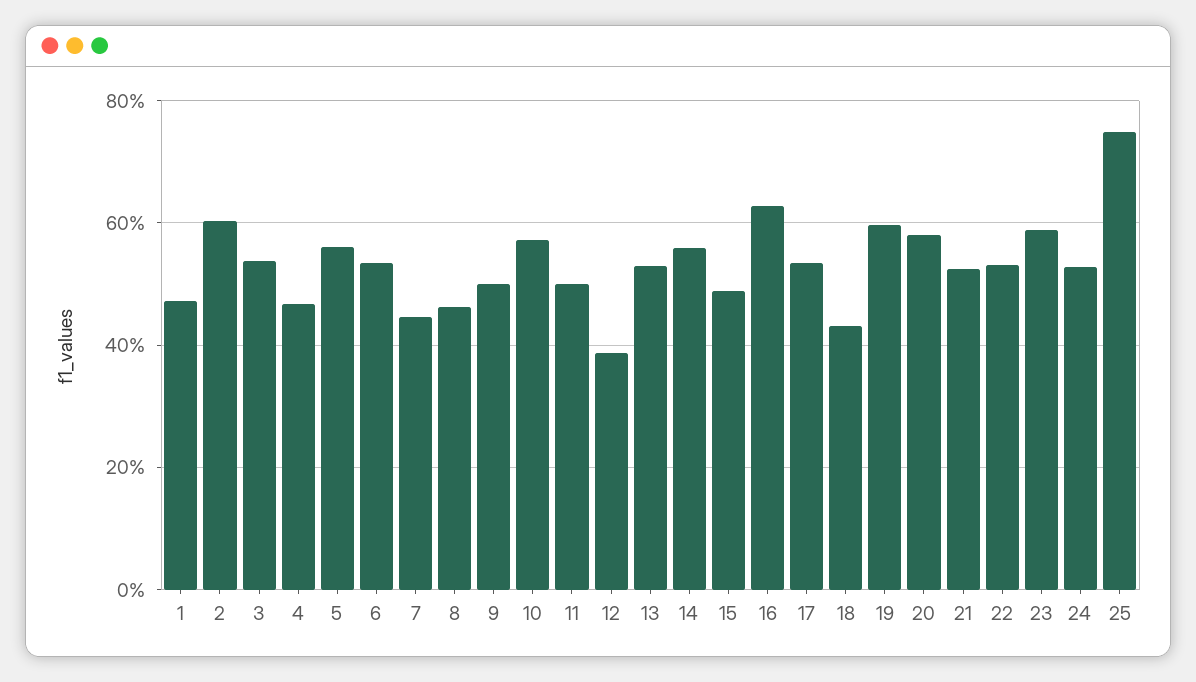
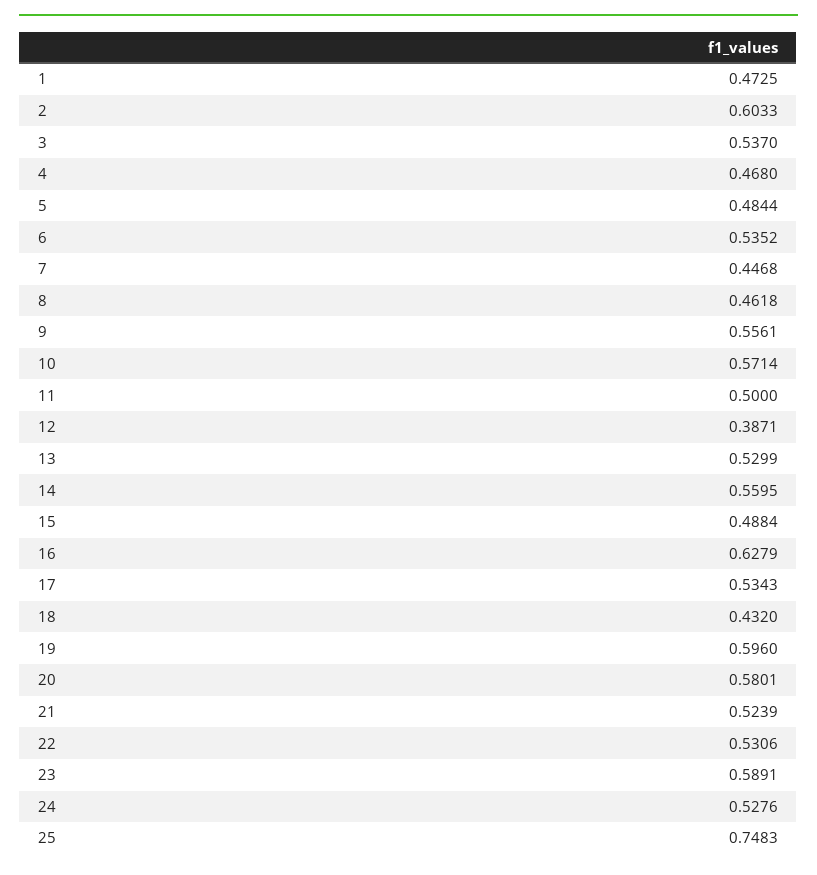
  {
    "1": 0.4725,
    "2": 0.6033,
    "3": 0.537,
    "4": 0.468,
-   "5": 0.56,
+   "5": 0.4844,
    "6": 0.5352,
    "7": 0.4468,
    "8": 0.4618,
-   "9": 0.5,
+   "9": 0.5561,
    "10": 0.5714,
    "11": 0.5,
    "12": 0.3871,
    "13": 0.5299,
    "14": 0.5595,
    "15": 0.4884,
    "16": 0.6279,
    "17": 0.5343,
    "18": 0.432,
    "19": 0.596,
    "20": 0.5801,
    "21": 0.5239,
    "22": 0.5306,
    "23": 0.5891,
    "24": 0.5276,
    "25": 0.7483
  }

